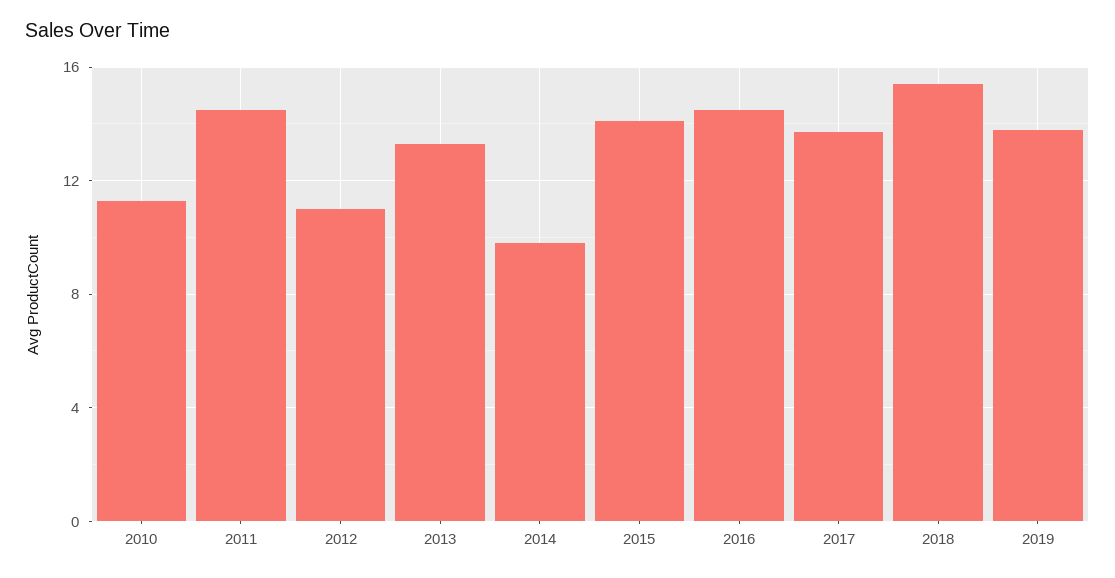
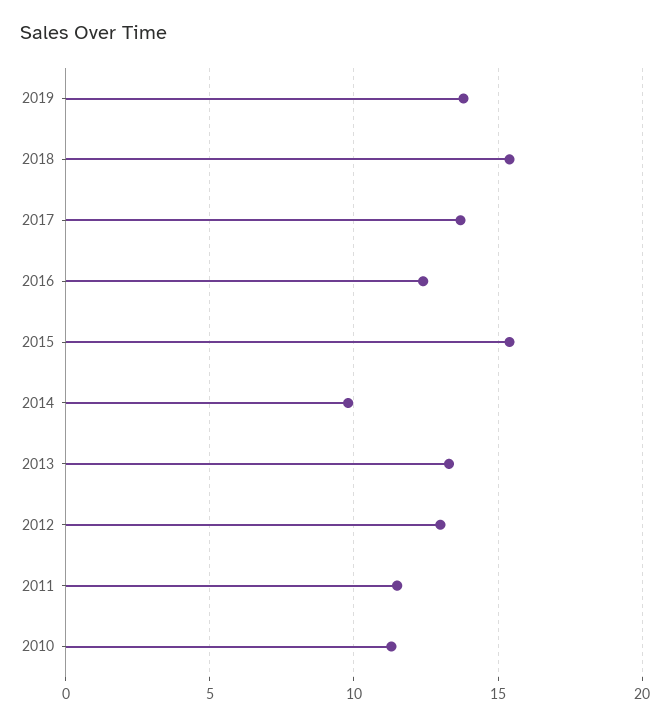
  {
    "2010": 11.5,
-   "2011": 14.5,
+   "2011": 11.5,
-   "2012": 11,
+   "2012": 13,
    "2013": 13.5,
    "2014": 10,
-   "2015": 14,
+   "2015": 15.5,
-   "2016": 14.5,
+   "2016": 12.5,
    "2017": 13.5,
    "2018": 15.5,
    "2019": 14
  }

